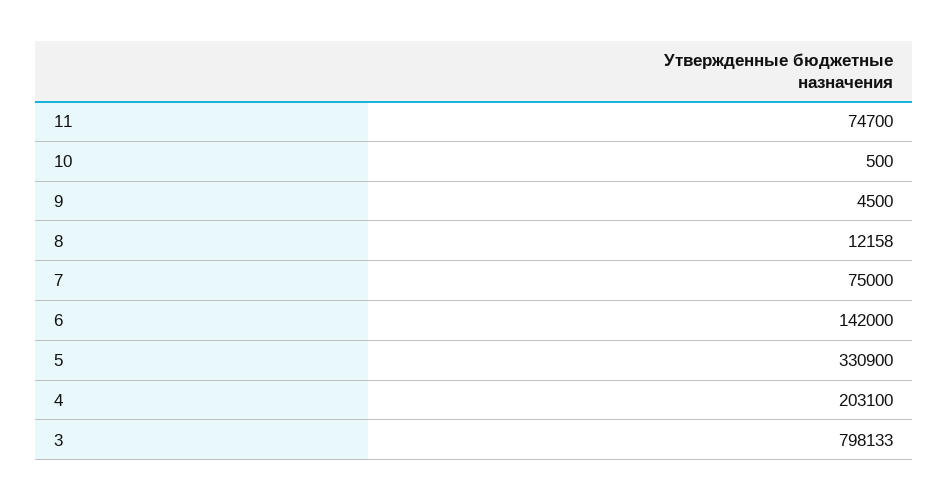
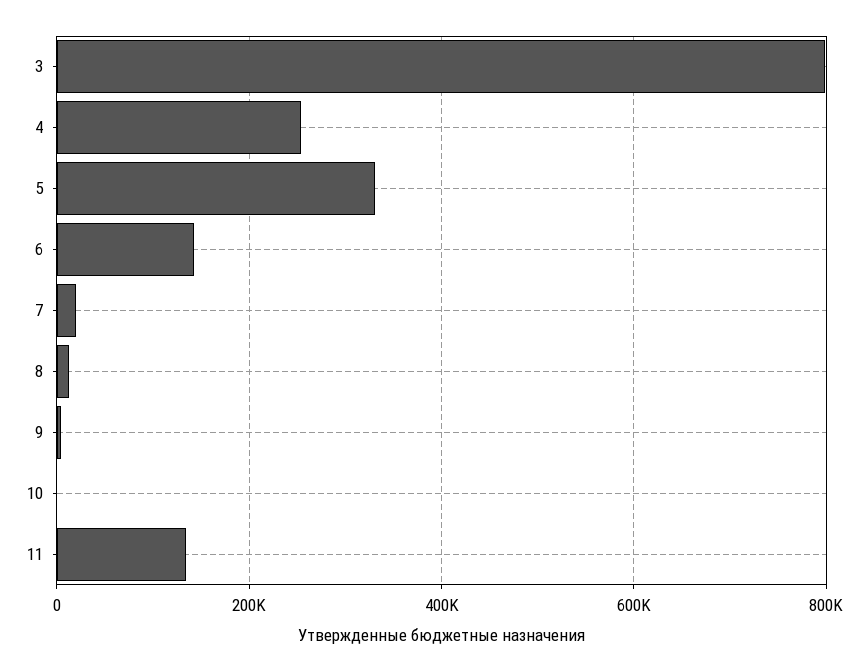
  {
-   "11": 74700,
+   "11": 140000,
    "10": 500,
    "9": 4500,
    "8": 12158,
-   "7": 75000,
+   "7": 20000,
    "6": 142000,
    "5": 330900,
-   "4": 203100,
+   "4": 260000,
    "3": 798133
  }

